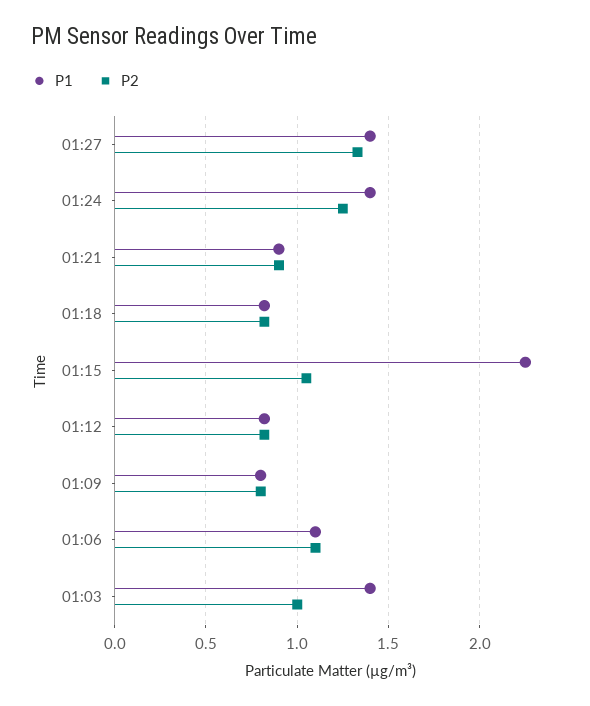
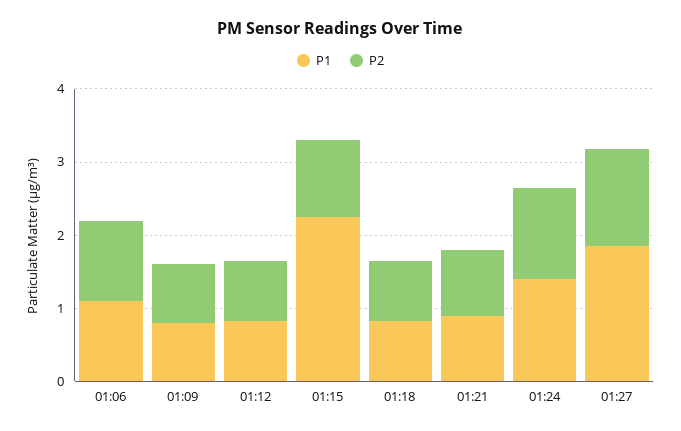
  {
    "P1": {
-     "01:27": 1.4,
+     "01:27": 1.8,
      "01:24": 1.4,
      "01:21": 0.9,
      "01:18": 0.8,
      "01:15": 2.25,
      "01:12": 0.8,
      "01:09": 0.8,
-     "01:06": 1.1,
+     "01:06": 1.1
-     "01:03": 1.4
    },
    "P2": {
      "01:27": 1.35,
      "01:24": 1.25,
      "01:21": 0.9,
      "01:18": 0.8,
      "01:15": 1.05,
      "01:12": 0.8,
      "01:09": 0.8,
-     "01:06": 1.1,
+     "01:06": 1.1
-     "01:03": 1
    }
  }

